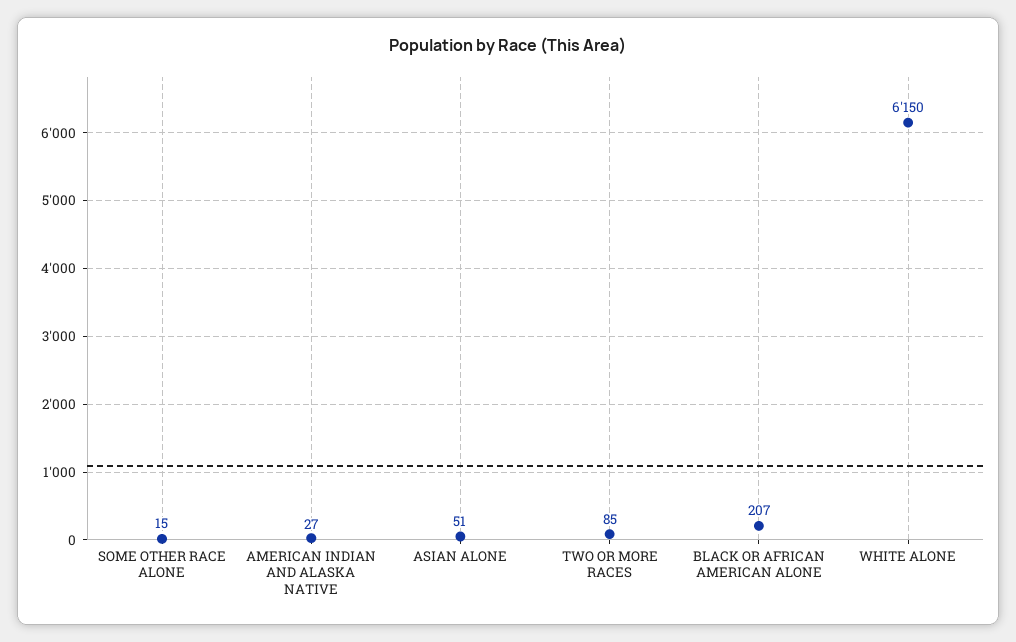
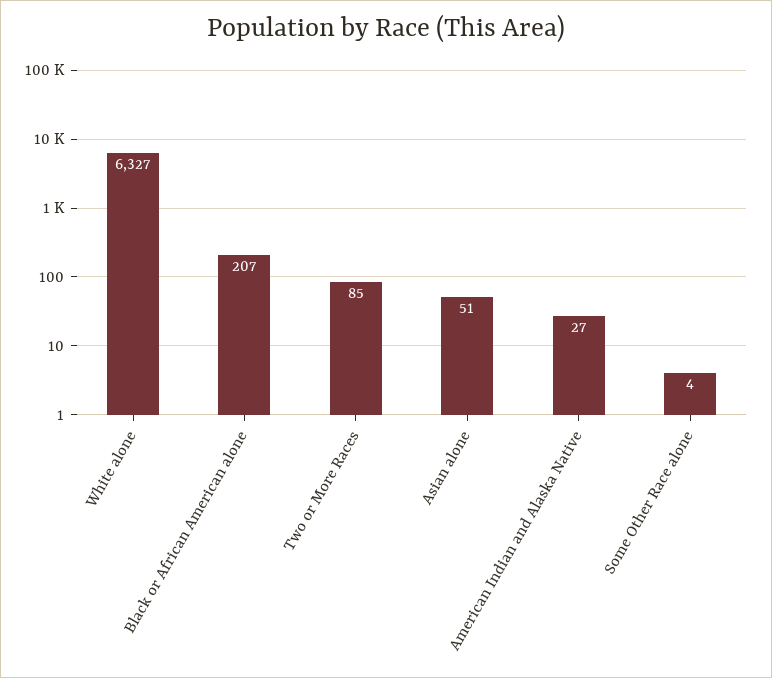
  {
-   "SOME OTHER RACE ALONE": 15,
+   "SOME OTHER RACE ALONE": 4,
    "AMERICAN INDIAN AND ALASKA NATIVE": 27,
    "ASIAN ALONE": 51,
    "TWO OR MORE RACES": 85,
    "BLACK OR AFRICAN AMERICAN ALONE": 207,
-   "WHITE ALONE": 6150
+   "WHITE ALONE": 6327
  }

